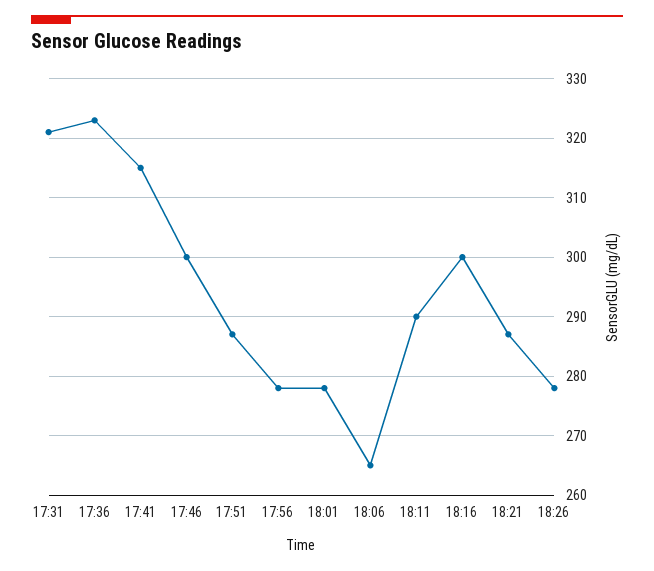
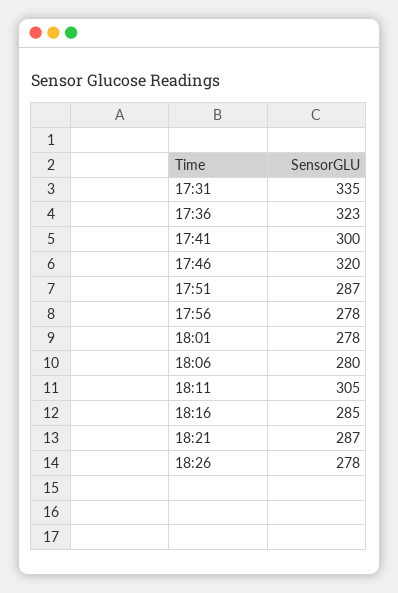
  {
-   "17:31": 320,
+   "17:31": 335,
    "17:36": 323,
-   "17:41": 315,
+   "17:41": 300,
-   "17:46": 300,
+   "17:46": 320,
    "17:51": 287,
    "17:56": 278,
    "18:01": 278,
-   "18:06": 265,
+   "18:06": 280,
-   "18:11": 290,
+   "18:11": 305,
-   "18:16": 300,
+   "18:16": 285,
    "18:21": 287,
    "18:26": 278
  }

